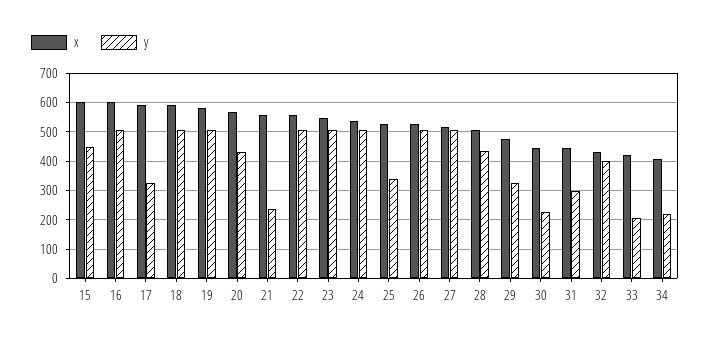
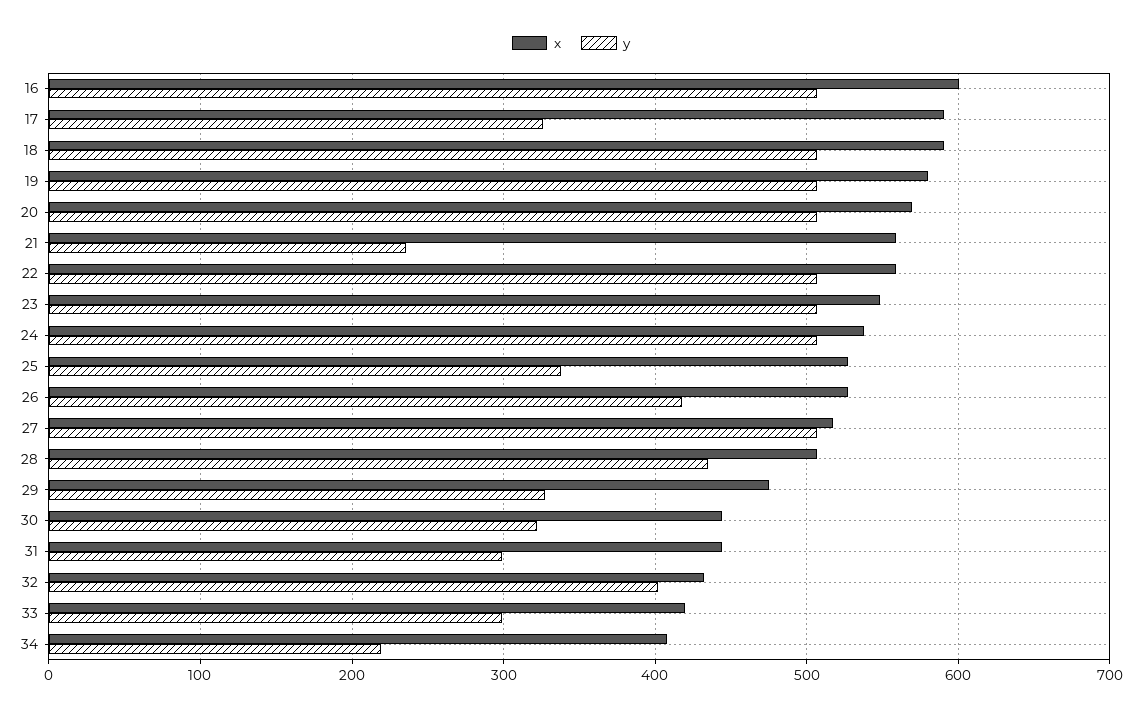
  {
    "x": {
-     "15": 600,
      "16": 600,
      "17": 590,
      "18": 590,
      "19": 580,
      "20": 570,
      "21": 560,
      "22": 560,
      "23": 550,
      "24": 540,
      "25": 530,
      "26": 530,
      "27": 520,
      "28": 510,
      "29": 480,
      "30": 440,
      "31": 440,
      "32": 430,
      "33": 420,
      "34": 410
    },
    "y": {
-     "15": 450,
      "16": 510,
      "17": 330,
      "18": 510,
      "19": 510,
-     "20": 425,
+     "20": 510,
      "21": 240,
      "22": 510,
      "23": 510,
      "24": 510,
      "25": 340,
-     "26": 500,
+     "26": 420,
      "27": 510,
      "28": 430,
      "29": 330,
-     "30": 225,
+     "30": 320,
      "31": 300,
      "32": 400,
-     "33": 200,
+     "33": 300,
      "34": 220
    }
  }

